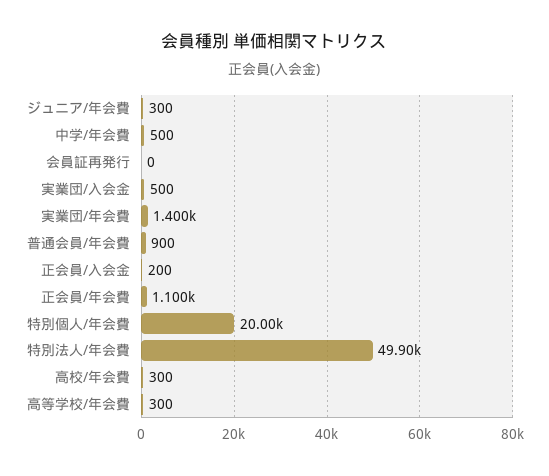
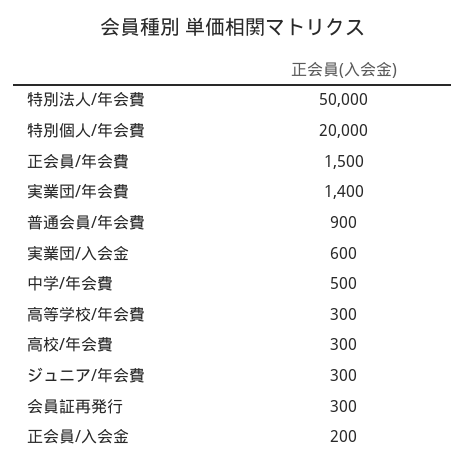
  {
    "ジュニア/年会費": 300,
    "中学/年会費": 500,
-   "会員証再発行": 0,
+   "会員証再発行": 300,
-   "実業団/入会金": 500,
+   "実業団/入会金": 600,
    "実業団/年会費": 1400,
    "普通会員/年会費": 900,
    "正会員/入会金": 200,
-   "正会員/年会費": 1100,
+   "正会員/年会費": 1500,
    "特別個人/年会費": 20000,
-   "特別法人/年会費": 49900,
+   "特別法人/年会費": 50000,
    "高校/年会費": 300,
    "高等学校/年会費": 300
  }

